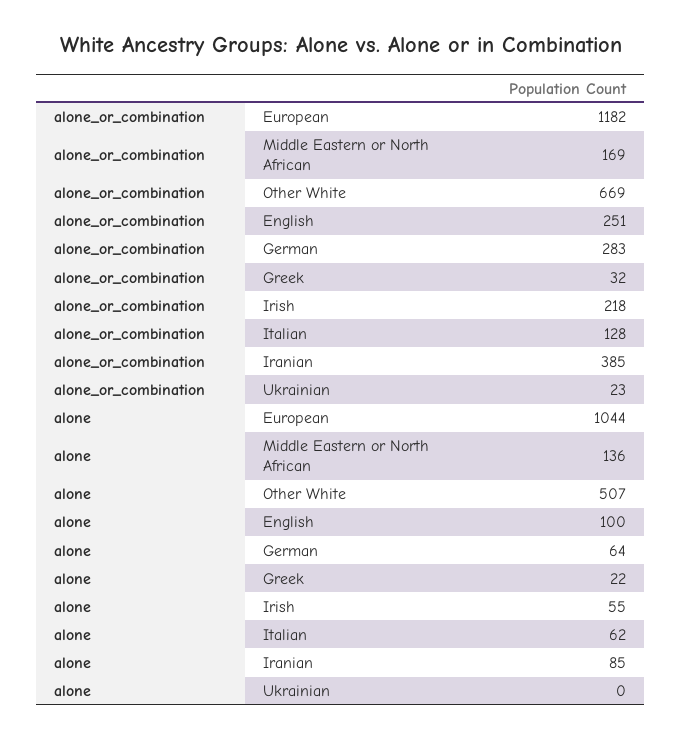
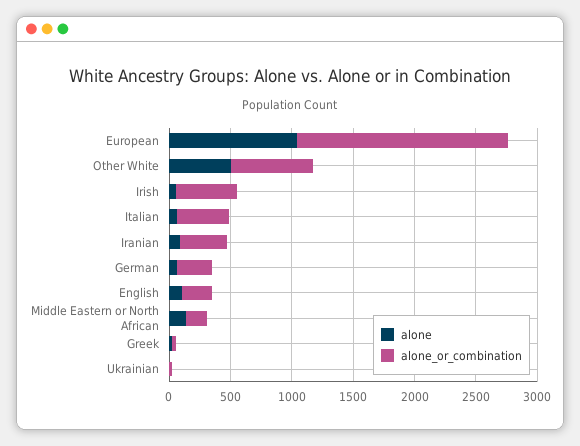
  {
    "alone_or_combination": {
-     "European": 1182,
+     "European": 1700,
      "Middle Eastern or North African": 169,
      "Other White": 669,
      "English": 251,
      "German": 283,
      "Greek": 32,
-     "Irish": 218,
+     "Irish": 500,
-     "Italian": 128,
+     "Italian": 400,
      "Iranian": 385,
      "Ukrainian": 23
    },
    "alone": {
      "European": 1044,
      "Middle Eastern or North African": 136,
      "Other White": 507,
      "English": 100,
      "German": 64,
      "Greek": 22,
      "Irish": 55,
      "Italian": 62,
      "Iranian": 85,
      "Ukrainian": 0
    }
  }

